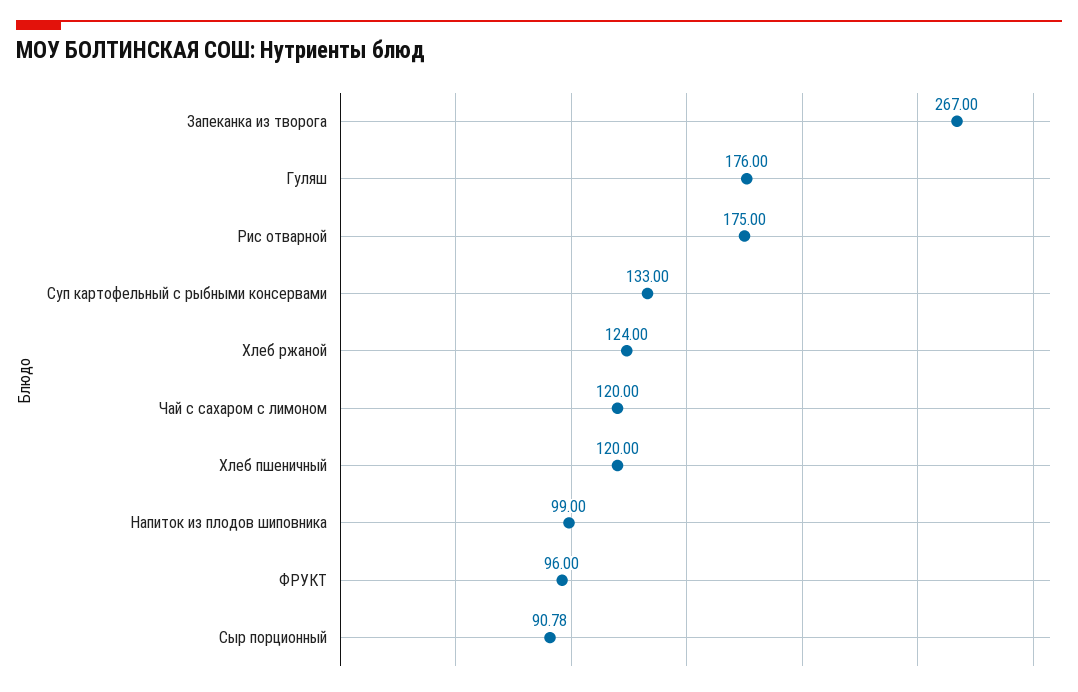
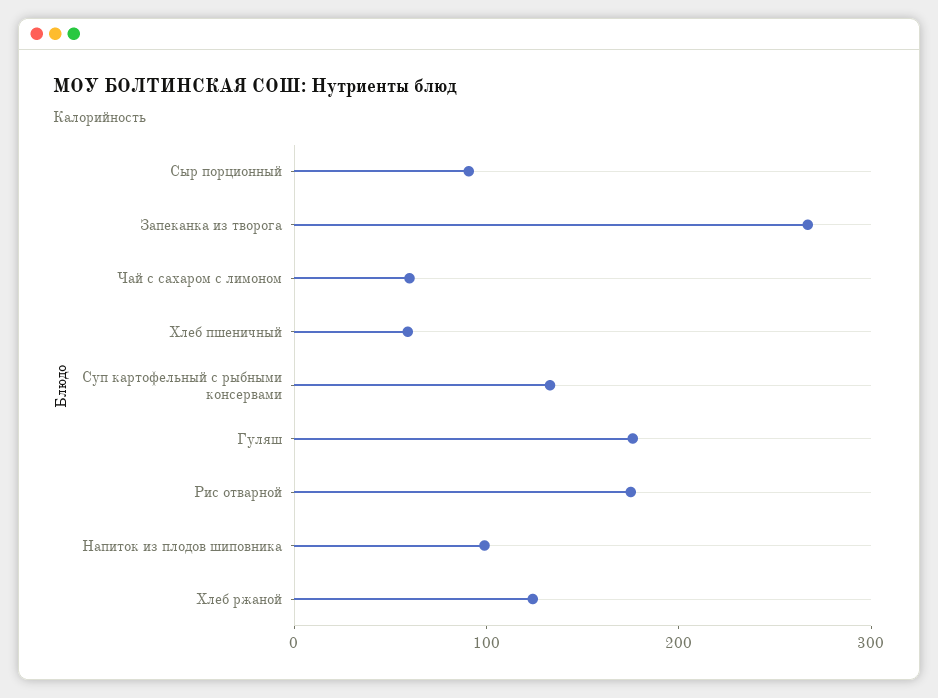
  {
    "Запеканка из творога": 267,
    "Гуляш": 176,
    "Рис отварной": 175,
    "Суп картофельный с рыбными консервами": 133,
    "Хлеб ржаной": 124,
-   "Чай с сахаром с лимоном": 120,
+   "Чай с сахаром с лимоном": 60,
-   "Хлеб пшеничный": 120,
+   "Хлеб пшеничный": 60,
    "Напиток из плодов шиповника": 99,
-   "ФРУКТ": 96,
    "Сыр порционный": 90.78
  }

